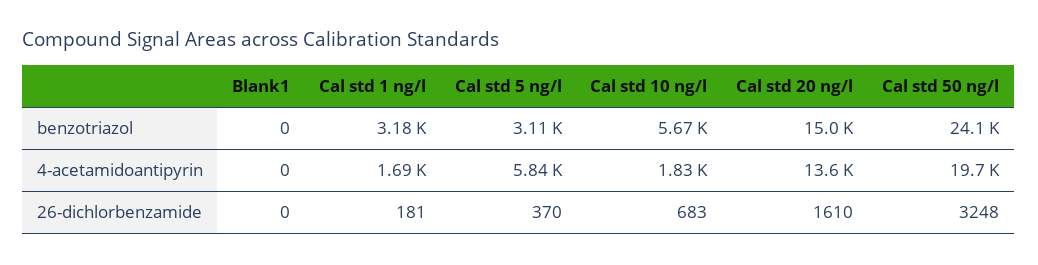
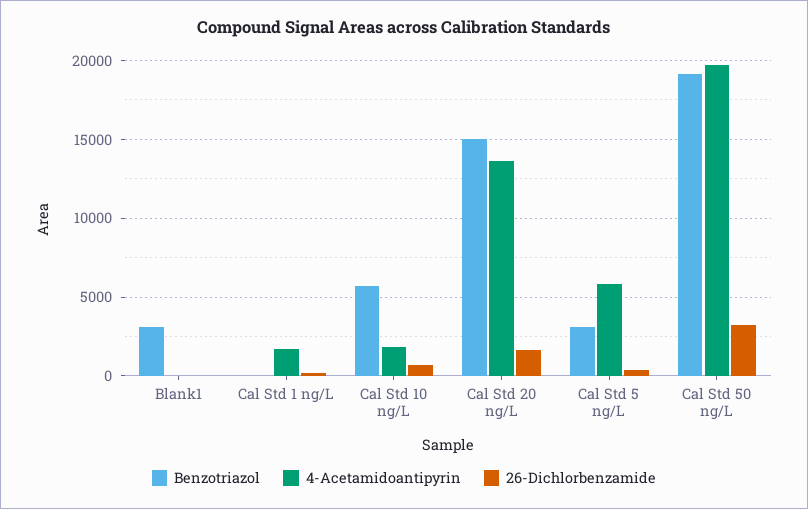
  {
    "benzotriazol": {
-     "Blank1": 0,
+     "Blank1": 3000,
-     "Cal std 1 ng/l": 3180,
+     "Cal std 1 ng/l": 0,
      "Cal std 5 ng/l": 3110,
      "Cal std 10 ng/l": 5670,
      "Cal std 20 ng/l": 15000,
-     "Cal std 50 ng/l": 24100
+     "Cal std 50 ng/l": 19000
    },
    "4-acetamidoantipyrin": {
      "Blank1": 0,
      "Cal std 1 ng/l": 1690,
      "Cal std 5 ng/l": 5840,
      "Cal std 10 ng/l": 1830,
      "Cal std 20 ng/l": 13600,
      "Cal std 50 ng/l": 19700
    },
    "26-dichlorbenzamide": {
      "Blank1": 0,
      "Cal std 1 ng/l": 181,
      "Cal std 5 ng/l": 370,
      "Cal std 10 ng/l": 683,
      "Cal std 20 ng/l": 1610,
      "Cal std 50 ng/l": 3248
    }
  }

